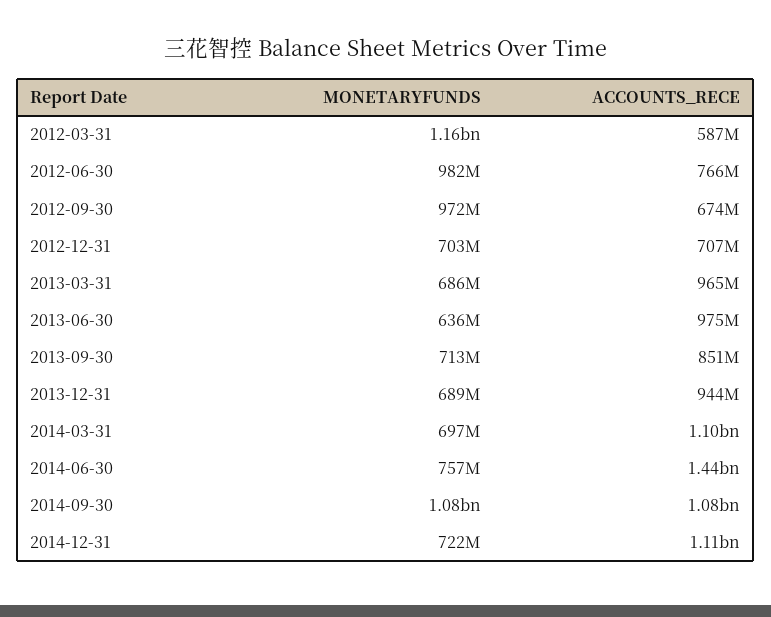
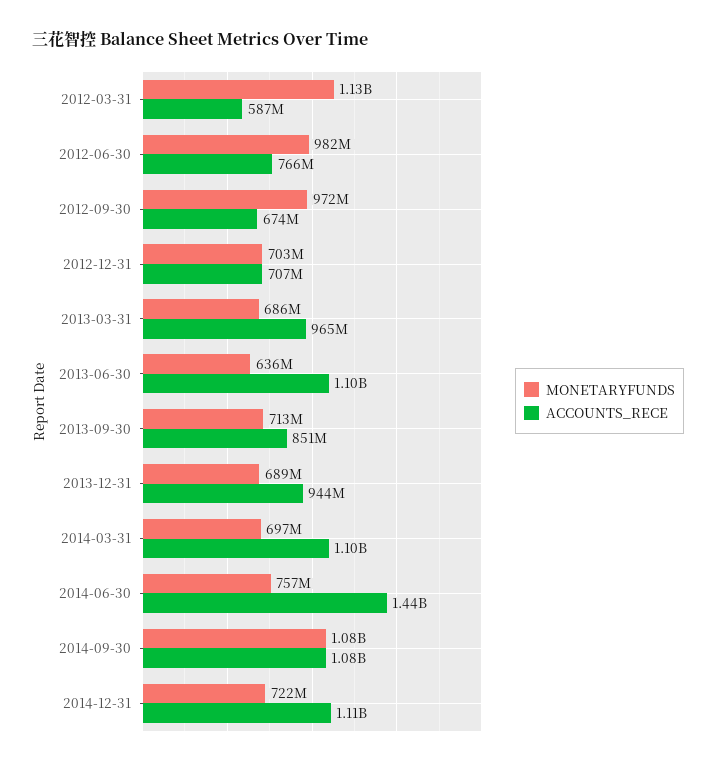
  {
    "MONETARYFUNDS": {
-     "2012-03-31": 1160000000,
+     "2012-03-31": 1130000000,
      "2012-06-30": 982000000,
      "2012-09-30": 972000000,
      "2012-12-31": 703000000,
      "2013-03-31": 686000000,
      "2013-06-30": 636000000,
      "2013-09-30": 713000000,
      "2013-12-31": 689000000,
      "2014-03-31": 697000000,
      "2014-06-30": 757000000,
      "2014-09-30": 1080000000,
      "2014-12-31": 722000000
    },
    "ACCOUNTS_RECE": {
      "2012-03-31": 587000000,
      "2012-06-30": 766000000,
      "2012-09-30": 674000000,
      "2012-12-31": 707000000,
      "2013-03-31": 965000000,
-     "2013-06-30": 975000000,
+     "2013-06-30": 1100000000,
      "2013-09-30": 851000000,
      "2013-12-31": 944000000,
      "2014-03-31": 1100000000,
      "2014-06-30": 1440000000,
      "2014-09-30": 1080000000,
      "2014-12-31": 1110000000
    }
  }

